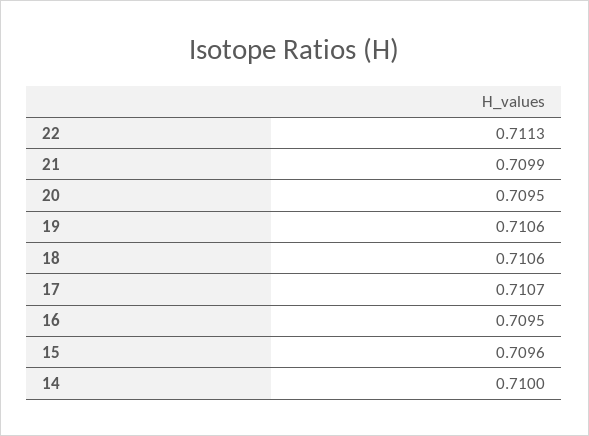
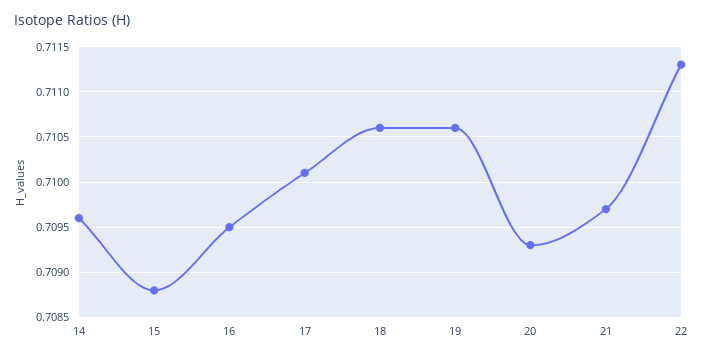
  {
    "22": 0.7113,
-   "21": 0.7099,
+   "21": 0.7097,
-   "20": 0.7095,
+   "20": 0.7093,
    "19": 0.7106,
    "18": 0.7106,
-   "17": 0.7107,
+   "17": 0.7101,
    "16": 0.7095,
-   "15": 0.7096,
+   "15": 0.7088,
-   "14": 0.71
+   "14": 0.7096
  }

